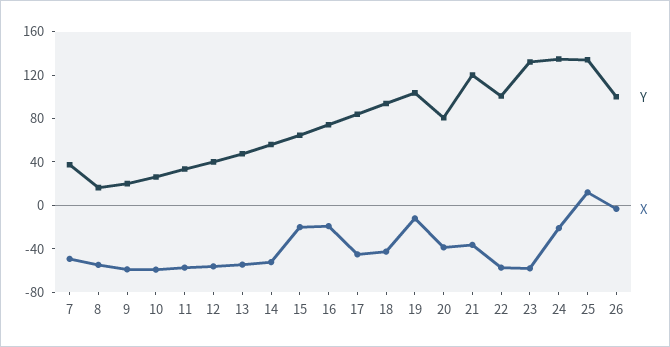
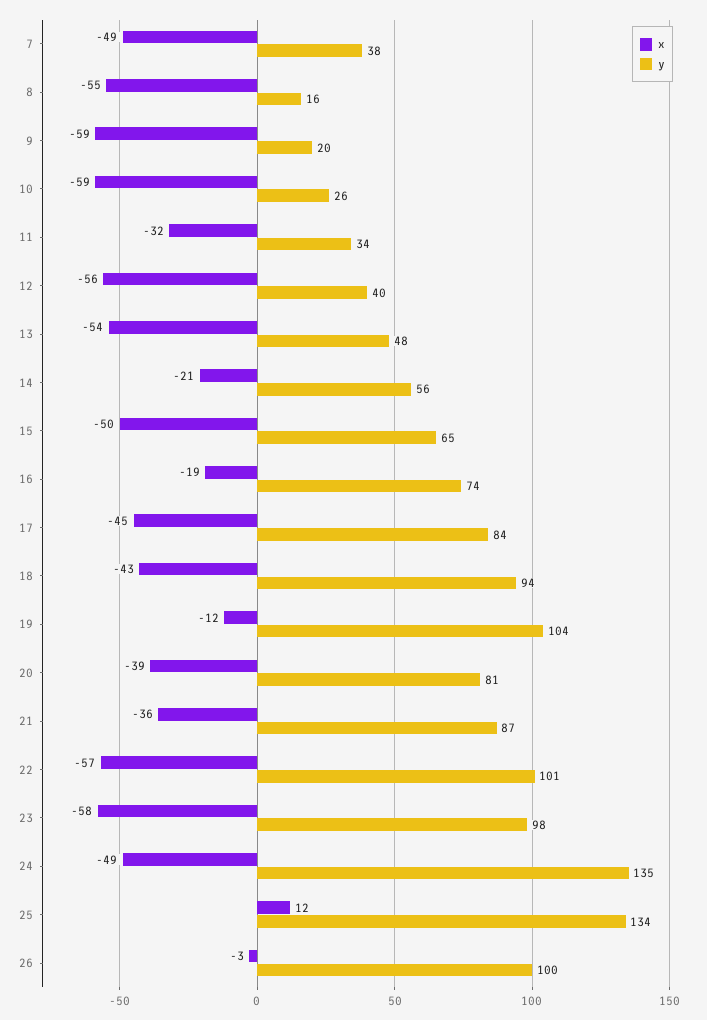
  {
    "Y": {
      "7": 38,
      "8": 16,
      "9": 20,
      "10": 26,
      "11": 34,
      "12": 40,
      "13": 48,
      "14": 56,
      "15": 65,
      "16": 74,
      "17": 84,
      "18": 94,
      "19": 104,
      "20": 81,
-     "21": 120,
+     "21": 87,
      "22": 101,
-     "23": 130,
+     "23": 98,
      "24": 135,
      "25": 134,
      "26": 100
    },
    "X": {
      "7": -49,
      "8": -55,
      "9": -59,
      "10": -59,
-     "11": -60,
+     "11": -32,
      "12": -56,
      "13": -54,
-     "14": -50,
+     "14": -21,
-     "15": -20,
+     "15": -50,
      "16": -19,
      "17": -45,
      "18": -43,
      "19": -12,
      "20": -39,
      "21": -36,
      "22": -57,
      "23": -58,
-     "24": -20,
+     "24": -49,
      "25": 12,
      "26": -3
    }
  }

